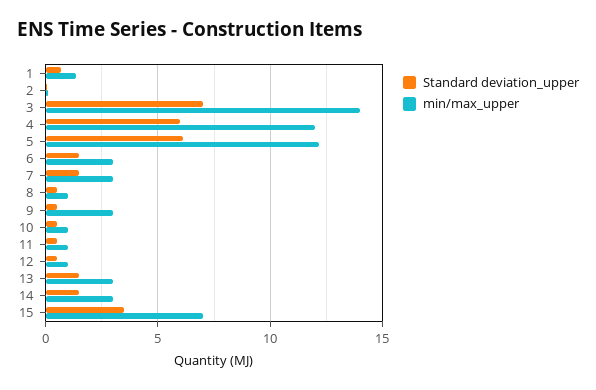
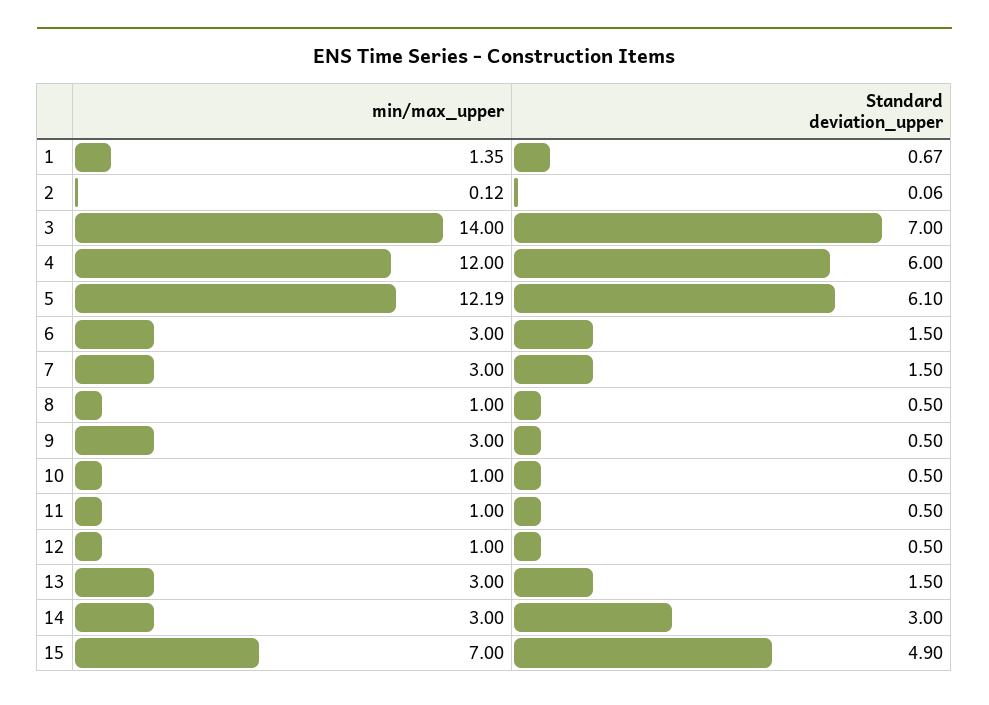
  {
    "Standard deviation_upper": {
      "1": 0.67,
      "2": 0.06,
      "3": 7,
      "4": 6,
      "5": 6.1,
      "6": 1.5,
      "7": 1.5,
      "8": 0.5,
      "9": 0.5,
      "10": 0.5,
      "11": 0.5,
      "12": 0.5,
      "13": 1.5,
-     "14": 1.5,
+     "14": 3,
-     "15": 3.5
+     "15": 4.9
    },
    "min/max_upper": {
      "1": 1.35,
      "2": 0.12,
      "3": 14,
      "4": 12,
      "5": 12.19,
      "6": 3,
      "7": 3,
      "8": 1,
      "9": 3,
      "10": 1,
      "11": 1,
      "12": 1,
      "13": 3,
      "14": 3,
      "15": 7
    }
  }

